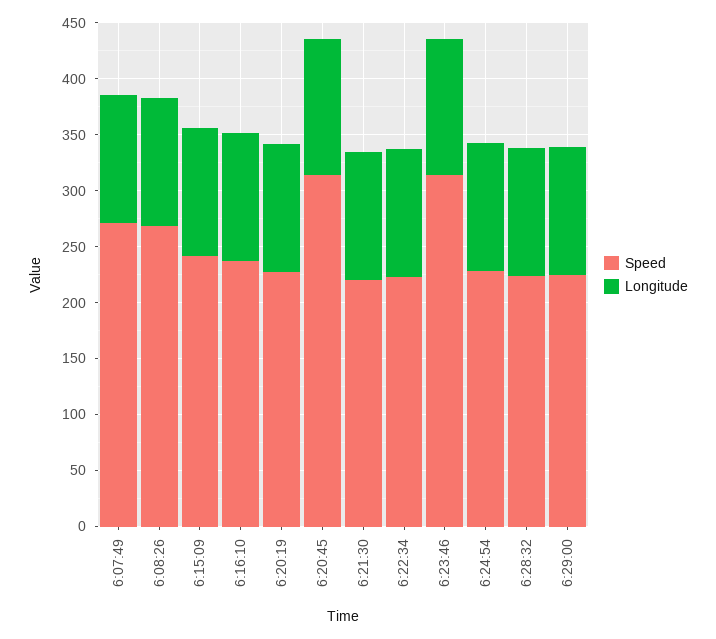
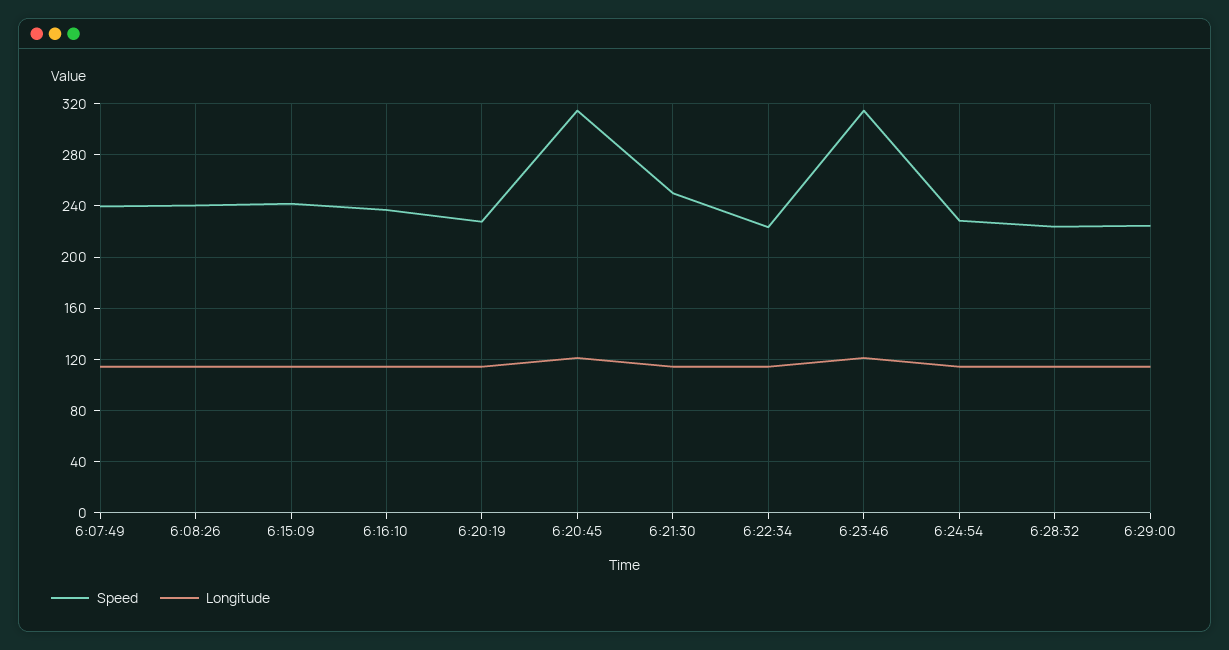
  {
    "Speed": {
-     "6:07:49": 270,
+     "6:07:49": 240,
-     "6:08:26": 270,
+     "6:08:26": 240,
      "6:15:09": 240,
      "6:16:10": 235,
      "6:20:19": 230,
      "6:20:45": 315,
-     "6:21:30": 220,
+     "6:21:30": 250,
      "6:22:34": 225,
      "6:23:46": 315,
      "6:24:54": 230,
      "6:28:32": 225,
      "6:29:00": 225
    },
    "Longitude": {
      "6:07:49": 115,
      "6:08:26": 115,
      "6:15:09": 115,
      "6:16:10": 115,
      "6:20:19": 115,
      "6:20:45": 120,
      "6:21:30": 115,
      "6:22:34": 115,
      "6:23:46": 120,
      "6:24:54": 115,
      "6:28:32": 115,
      "6:29:00": 115
    }
  }

